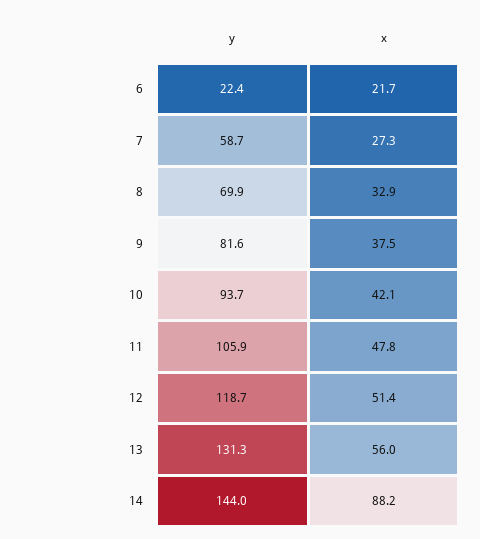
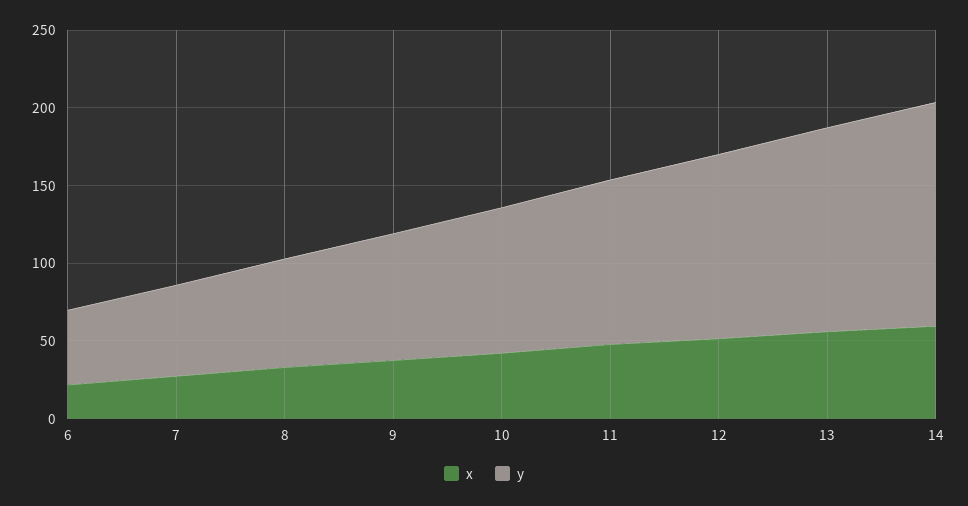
  {
    "y": {
-     "6": 22.4,
+     "6": 50,
      "7": 58.7,
      "8": 69.9,
      "9": 81.6,
      "10": 93.7,
      "11": 105.9,
      "12": 118.7,
      "13": 131.3,
      "14": 144
    },
    "x": {
      "6": 21.7,
      "7": 27.3,
      "8": 32.9,
      "9": 37.5,
      "10": 42.1,
      "11": 47.8,
      "12": 51.4,
      "13": 56,
-     "14": 88.2
+     "14": 60
    }
  }

